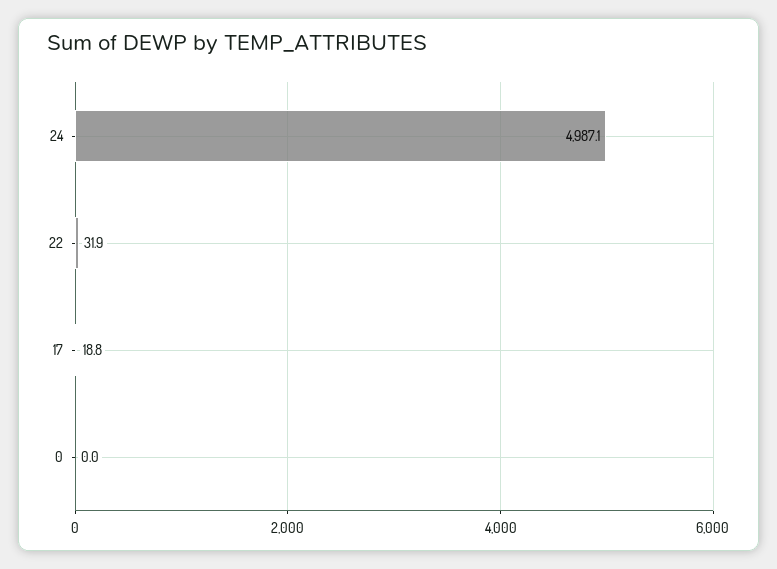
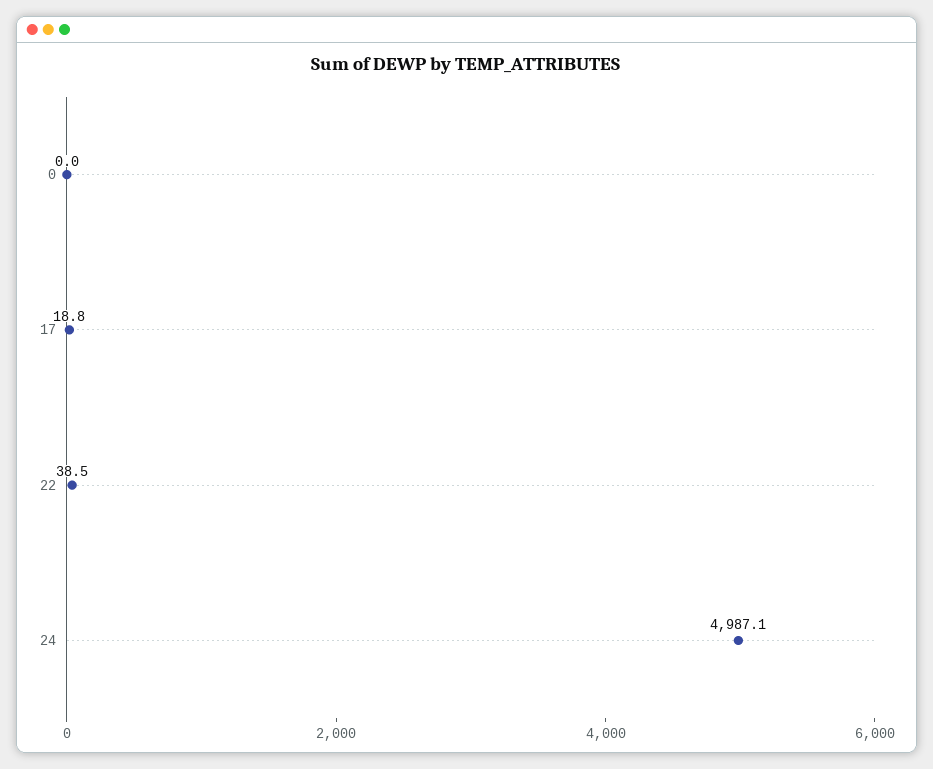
  {
    "24": 4987.1,
-   "22": 31.9,
+   "22": 38.5,
    "17": 18.8,
    "0": 0
  }

